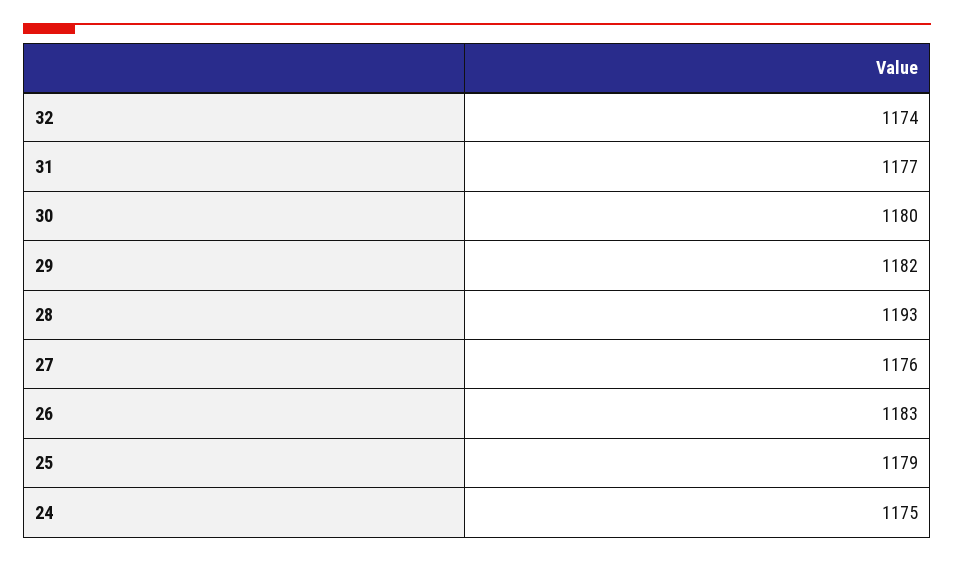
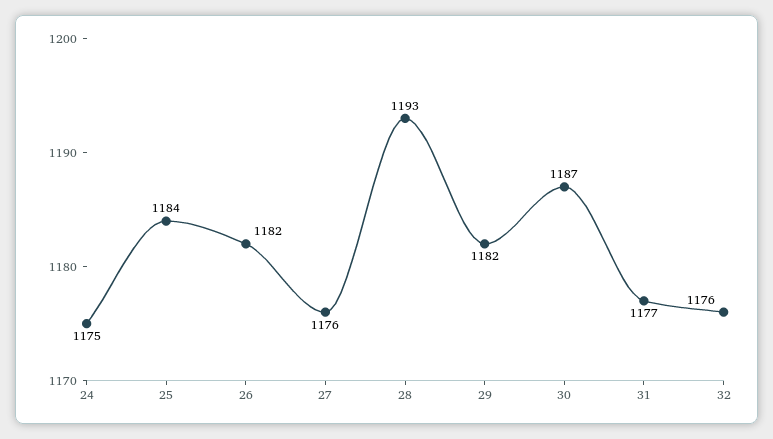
  {
-   "32": 1174,
+   "32": 1176,
    "31": 1177,
-   "30": 1180,
+   "30": 1187,
    "29": 1182,
    "28": 1193,
    "27": 1176,
-   "26": 1183,
+   "26": 1182,
-   "25": 1179,
+   "25": 1184,
    "24": 1175
  }

